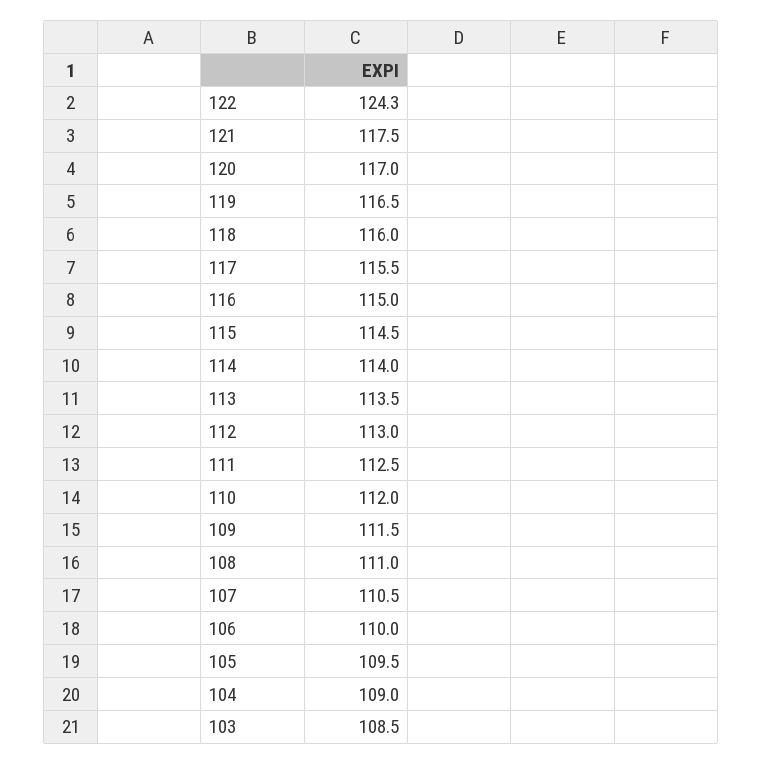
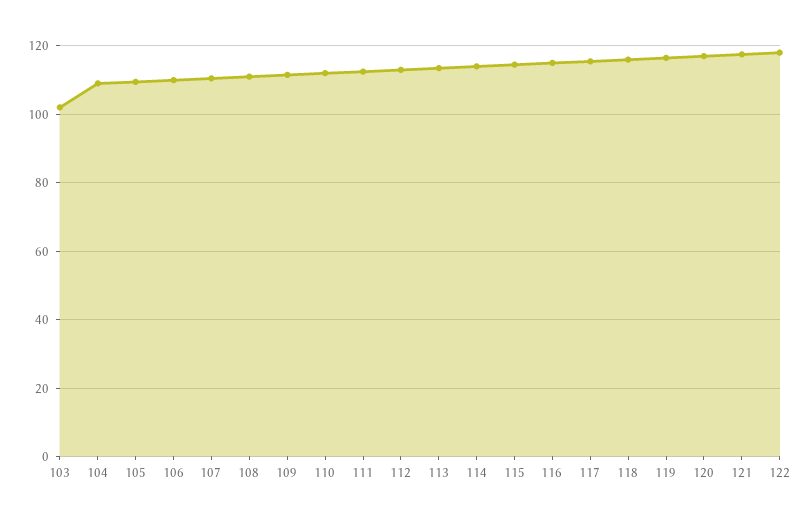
  {
-   "122": 124.3,
+   "122": 118,
    "121": 117.5,
    "120": 117,
    "119": 116.5,
    "118": 116,
    "117": 115.5,
    "116": 115,
    "115": 114.5,
    "114": 114,
    "113": 113.5,
    "112": 113,
    "111": 112.5,
    "110": 112,
    "109": 111.5,
    "108": 111,
    "107": 110.5,
    "106": 110,
    "105": 109.5,
    "104": 109,
-   "103": 108.5
+   "103": 102
  }

